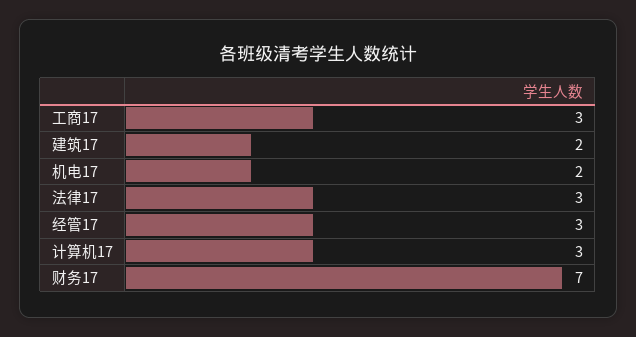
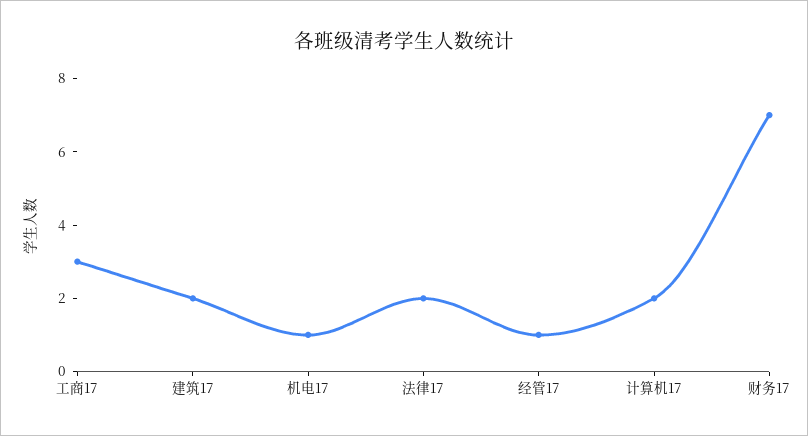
  {
    "工商17": 3,
    "建筑17": 2,
-   "机电17": 2,
+   "机电17": 1,
-   "法律17": 3,
+   "法律17": 2,
-   "经管17": 3,
+   "经管17": 1,
-   "计算机17": 3,
+   "计算机17": 2,
    "财务17": 7
  }

